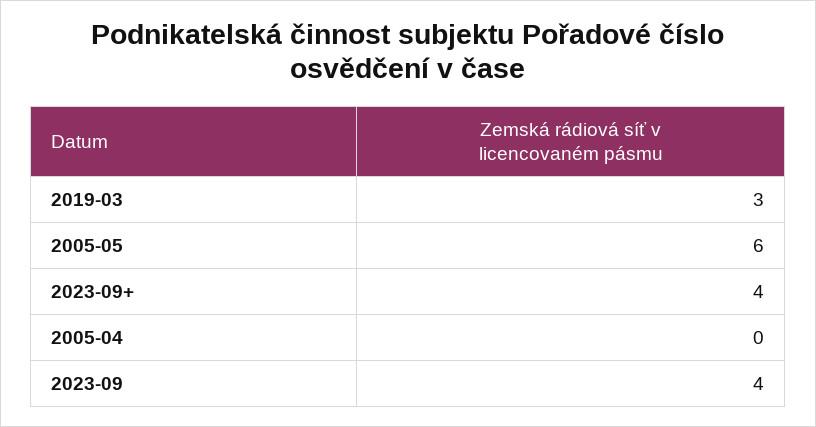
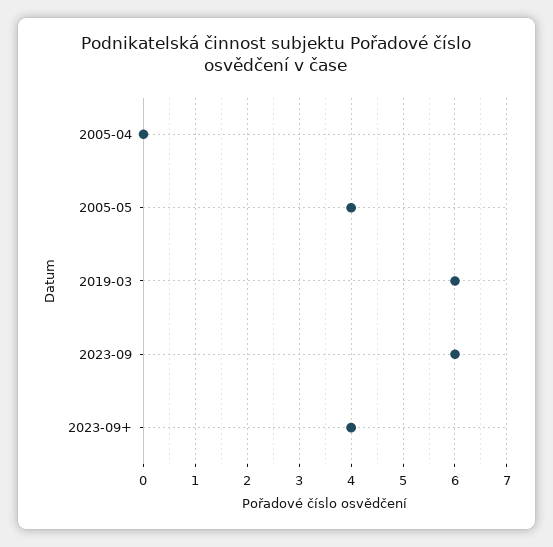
  {
-   "2019-03": 3,
+   "2019-03": 6,
-   "2005-05": 6,
+   "2005-05": 4,
    "2023-09+": 4,
    "2005-04": 0,
-   "2023-09": 4
+   "2023-09": 6
  }

